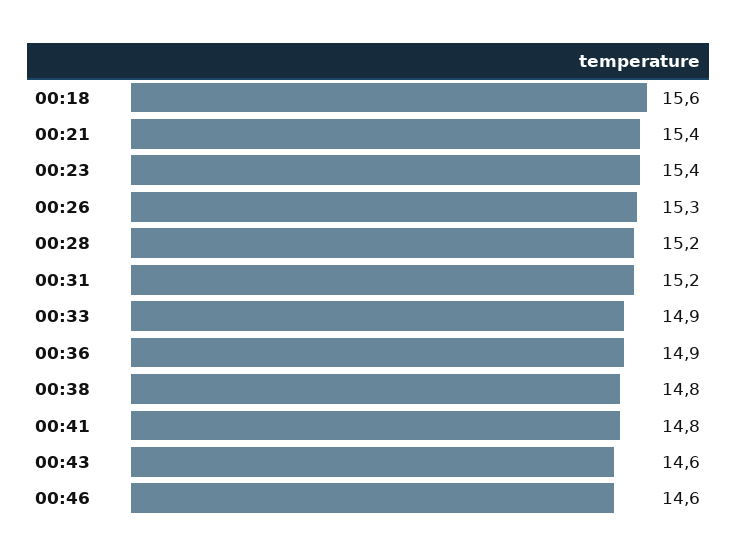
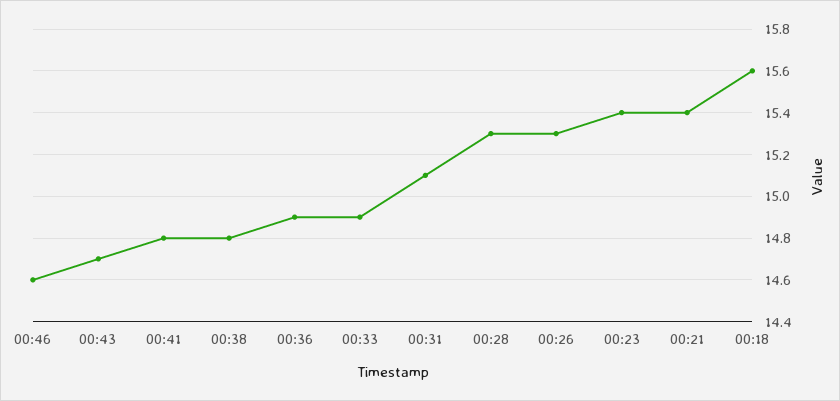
  {
    "00:18": 15.6,
    "00:21": 15.4,
    "00:23": 15.4,
    "00:26": 15.3,
-   "00:28": 15.2,
+   "00:28": 15.3,
-   "00:31": 15.2,
+   "00:31": 15.1,
    "00:33": 14.9,
    "00:36": 14.9,
    "00:38": 14.8,
    "00:41": 14.8,
-   "00:43": 14.6,
+   "00:43": 14.7,
    "00:46": 14.6
  }

